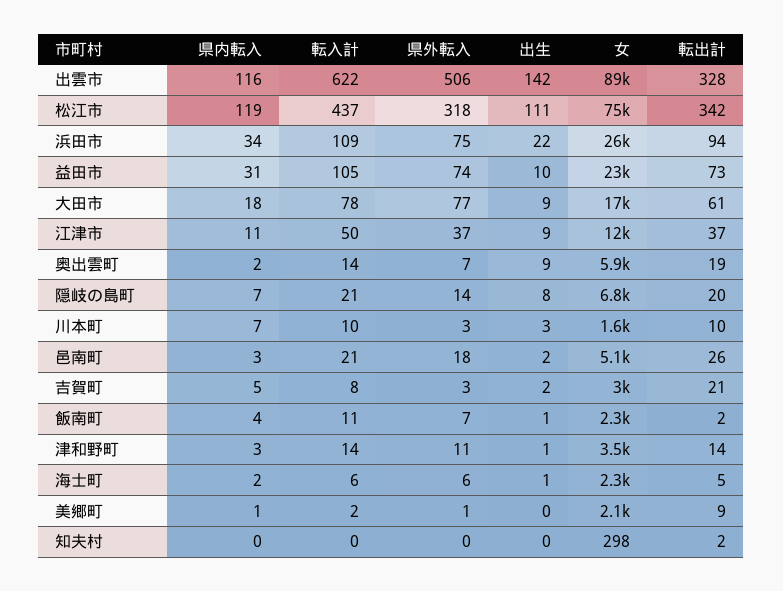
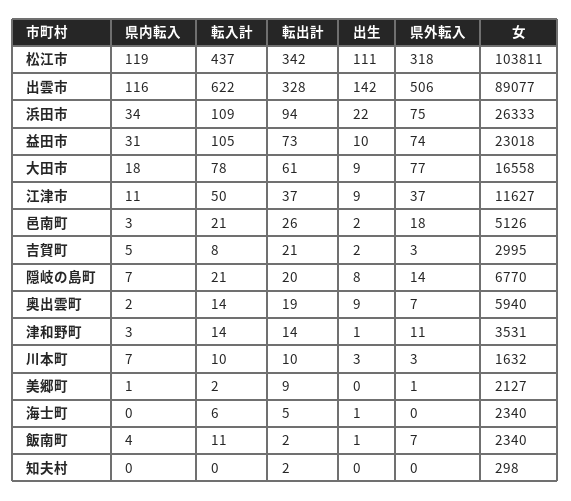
  {
    "県内転入": {
      "出雲市": 116,
      "松江市": 119,
      "浜田市": 34,
      "益田市": 31,
      "大田市": 18,
      "江津市": 11,
      "奥出雲町": 2,
      "隠岐の島町": 7,
      "川本町": 7,
      "邑南町": 3,
      "吉賀町": 5,
      "飯南町": 4,
      "津和野町": 3,
-     "海士町": 2,
+     "海士町": 0,
      "美郷町": 1,
      "知夫村": 0
    },
    "転入計": {
      "出雲市": 622,
      "松江市": 437,
      "浜田市": 109,
      "益田市": 105,
      "大田市": 78,
      "江津市": 50,
      "奥出雲町": 14,
      "隠岐の島町": 21,
      "川本町": 10,
      "邑南町": 21,
      "吉賀町": 8,
      "飯南町": 11,
      "津和野町": 14,
      "海士町": 6,
      "美郷町": 2,
      "知夫村": 0
    },
    "県外転入": {
      "出雲市": 506,
      "松江市": 318,
      "浜田市": 75,
      "益田市": 74,
      "大田市": 77,
      "江津市": 37,
      "奥出雲町": 7,
      "隠岐の島町": 14,
      "川本町": 3,
      "邑南町": 18,
      "吉賀町": 3,
      "飯南町": 7,
      "津和野町": 11,
-     "海士町": 6,
+     "海士町": 0,
      "美郷町": 1,
      "知夫村": 0
    },
    "出生": {
      "出雲市": 142,
      "松江市": 111,
      "浜田市": 22,
      "益田市": 10,
      "大田市": 9,
      "江津市": 9,
      "奥出雲町": 9,
      "隠岐の島町": 8,
      "川本町": 3,
      "邑南町": 2,
      "吉賀町": 2,
      "飯南町": 1,
      "津和野町": 1,
      "海士町": 1,
      "美郷町": 0,
      "知夫村": 0
    },
    "女": {
      "出雲市": 89077,
-     "松江市": 75000,
+     "松江市": 103811,
      "浜田市": 26333,
      "益田市": 23018,
      "大田市": 16558,
      "江津市": 11627,
      "奥出雲町": 5940,
      "隠岐の島町": 6770,
      "川本町": 1632,
      "邑南町": 5126,
      "吉賀町": 2995,
      "飯南町": 2340,
      "津和野町": 3531,
      "海士町": 2340,
      "美郷町": 2127,
      "知夫村": 298
    },
    "転出計": {
      "出雲市": 328,
      "松江市": 342,
      "浜田市": 94,
      "益田市": 73,
      "大田市": 61,
      "江津市": 37,
      "奥出雲町": 19,
      "隠岐の島町": 20,
      "川本町": 10,
      "邑南町": 26,
      "吉賀町": 21,
      "飯南町": 2,
      "津和野町": 14,
      "海士町": 5,
      "美郷町": 9,
      "知夫村": 2
    }
  }

